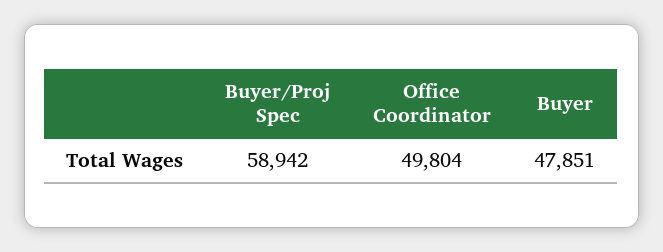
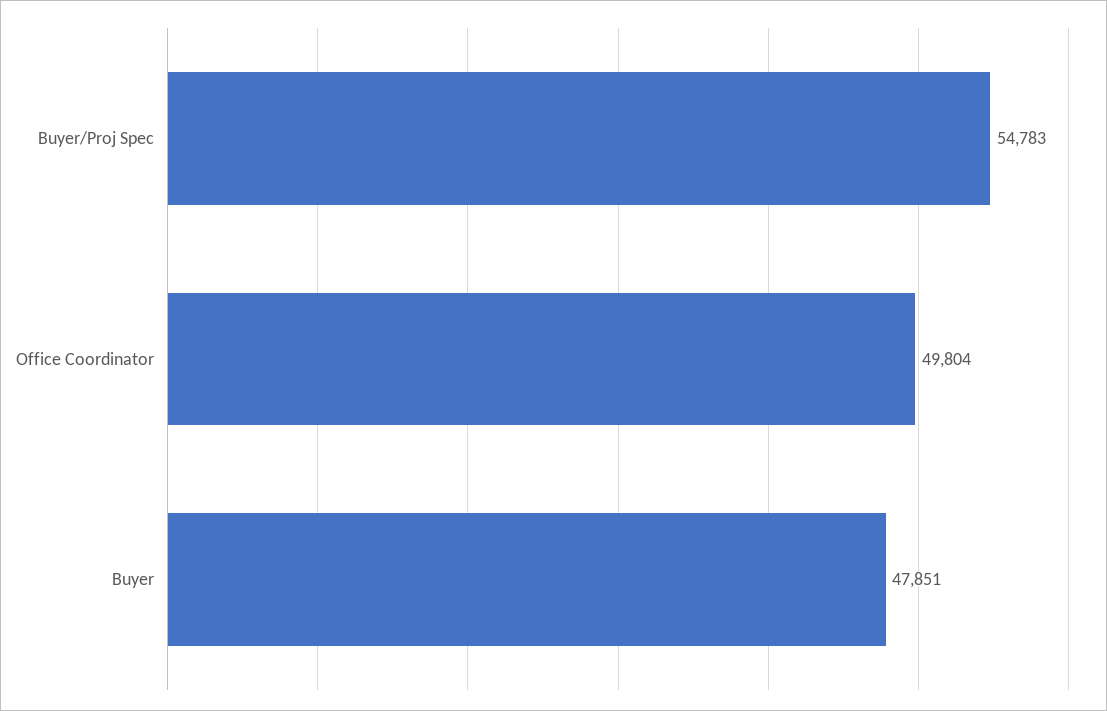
  {
-   "Buyer/Proj Spec": 58942,
+   "Buyer/Proj Spec": 54783,
    "Office Coordinator": 49804,
    "Buyer": 47851
  }

